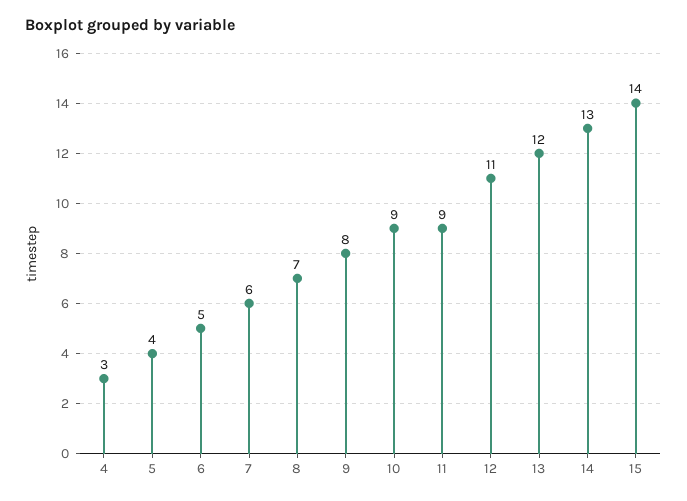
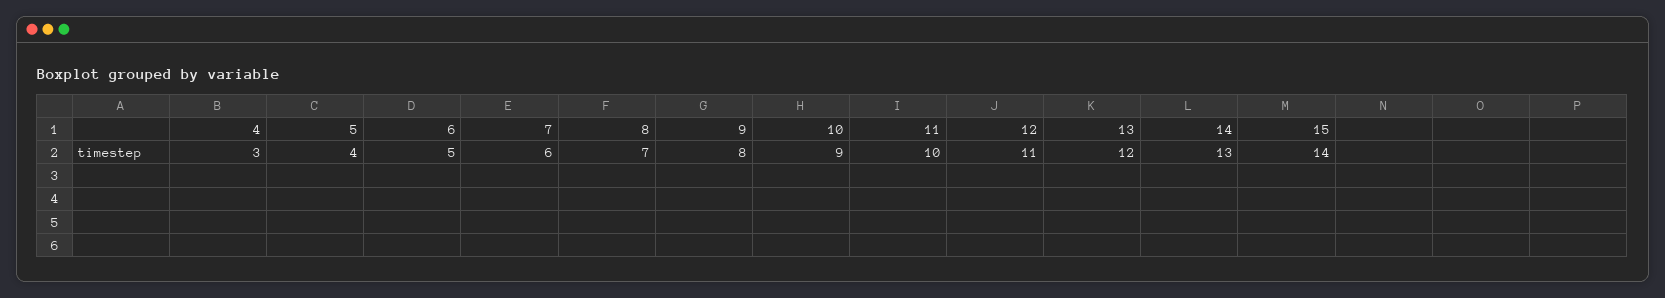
  {
    "4": 3,
    "5": 4,
    "6": 5,
    "7": 6,
    "8": 7,
    "9": 8,
    "10": 9,
-   "11": 9,
+   "11": 10,
    "12": 11,
    "13": 12,
    "14": 13,
    "15": 14
  }

